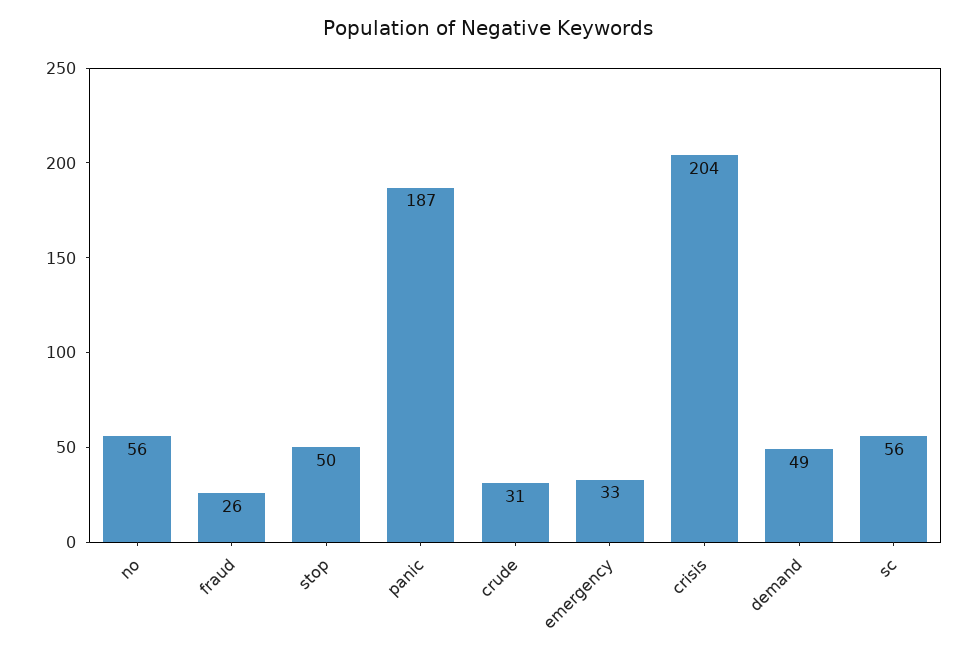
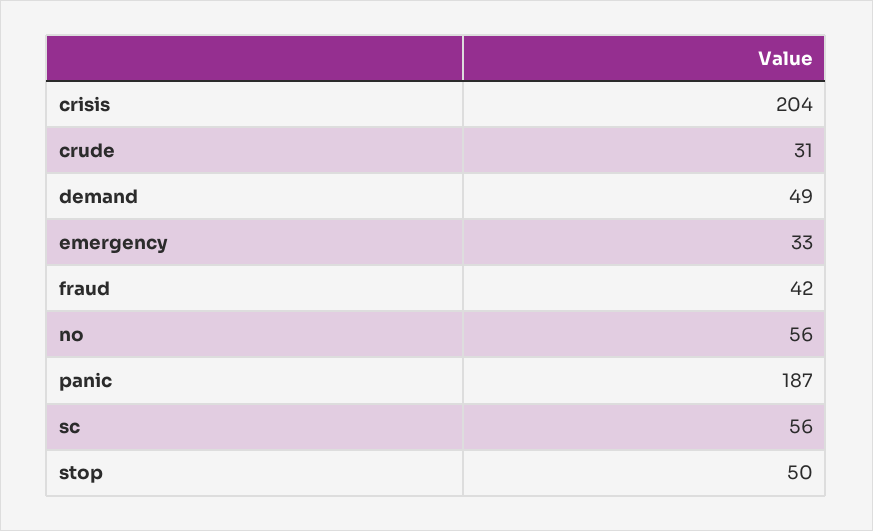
  {
    "no": 56,
-   "fraud": 26,
+   "fraud": 42,
    "stop": 50,
    "panic": 187,
    "crude": 31,
    "emergency": 33,
    "crisis": 204,
    "demand": 49,
    "sc": 56
  }

